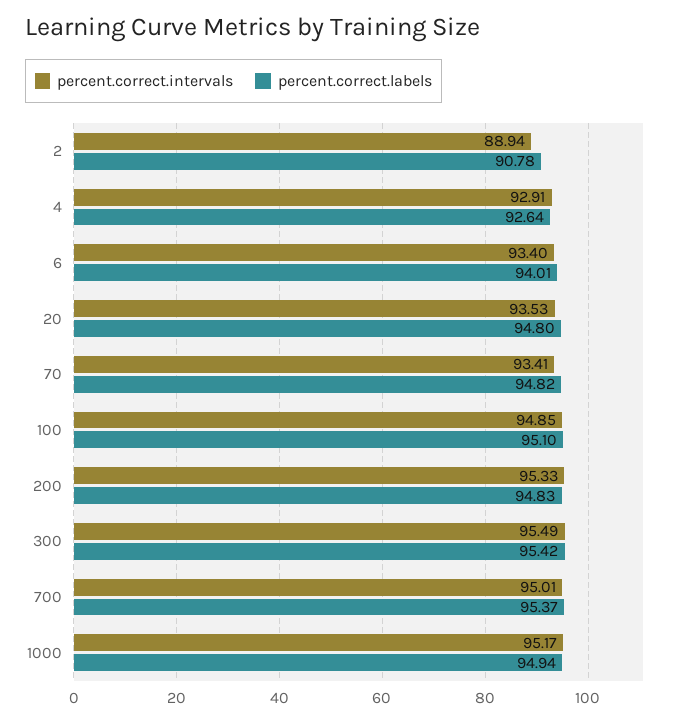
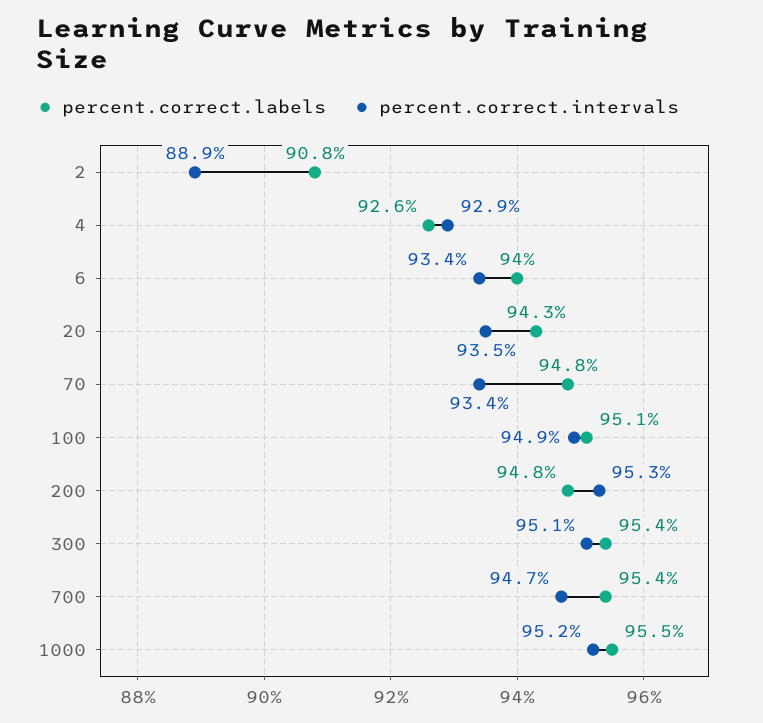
  {
    "percent.correct.intervals": {
      "2": 88.94,
      "4": 92.91,
      "6": 93.4,
      "20": 93.53,
      "70": 93.41,
      "100": 94.85,
      "200": 95.33,
-     "300": 95.49,
+     "300": 95.1,
-     "700": 95.01,
+     "700": 94.7,
      "1000": 95.17
    },
    "percent.correct.labels": {
      "2": 90.78,
      "4": 92.64,
      "6": 94.01,
-     "20": 94.8,
+     "20": 94.3,
      "70": 94.82,
      "100": 95.1,
      "200": 94.83,
      "300": 95.42,
      "700": 95.37,
-     "1000": 94.94
+     "1000": 95.5
    }
  }

